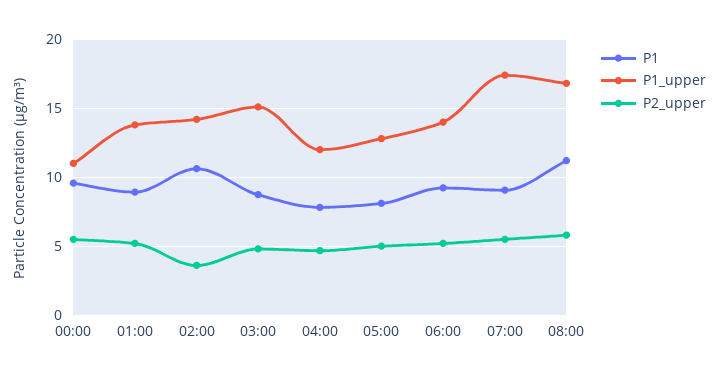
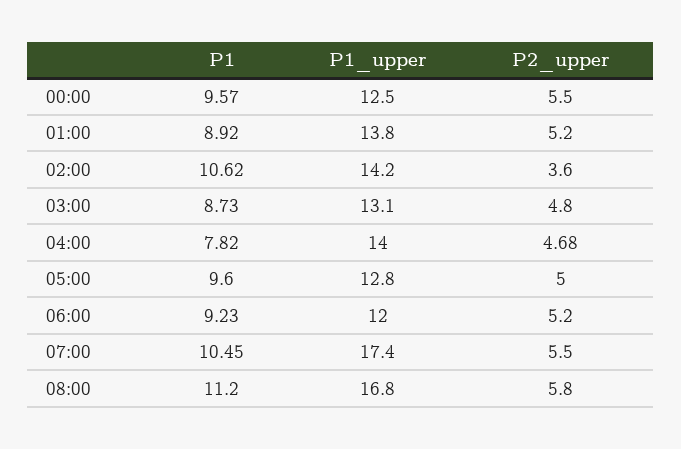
  {
    "P1": {
      "00:00": 9.57,
      "01:00": 8.92,
      "02:00": 10.62,
      "03:00": 8.73,
      "04:00": 7.82,
-     "05:00": 8,
+     "05:00": 9.6,
      "06:00": 9.23,
-     "07:00": 9,
+     "07:00": 10.45,
      "08:00": 11.2
    },
    "P1_upper": {
-     "00:00": 11,
+     "00:00": 12.5,
      "01:00": 13.8,
      "02:00": 14.2,
-     "03:00": 15,
+     "03:00": 13.1,
-     "04:00": 12,
+     "04:00": 14,
      "05:00": 12.8,
-     "06:00": 14,
+     "06:00": 12,
      "07:00": 17.4,
      "08:00": 16.8
    },
    "P2_upper": {
      "00:00": 5.5,
      "01:00": 5.2,
      "02:00": 3.6,
      "03:00": 4.8,
      "04:00": 4.68,
      "05:00": 5,
      "06:00": 5.2,
      "07:00": 5.5,
      "08:00": 5.8
    }
  }

